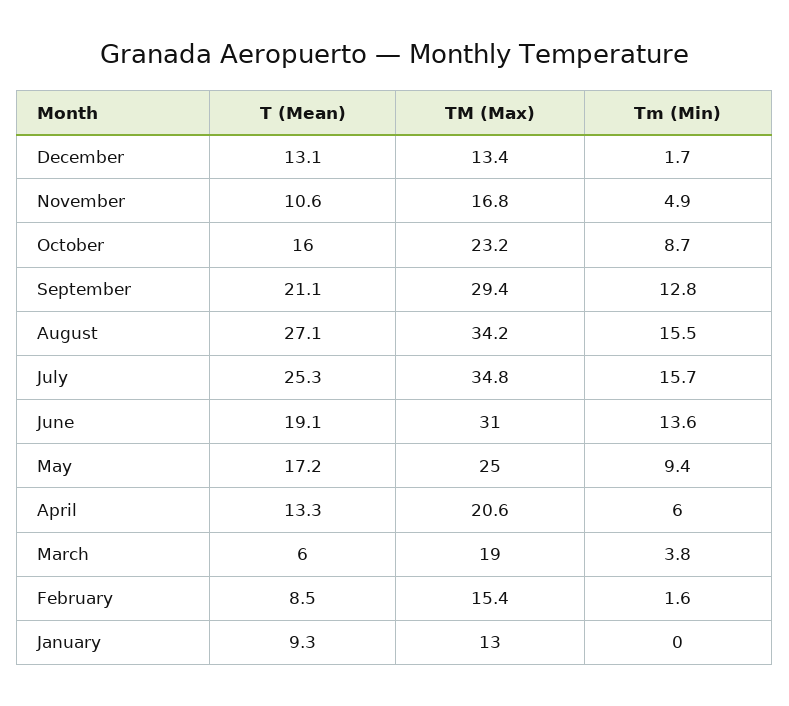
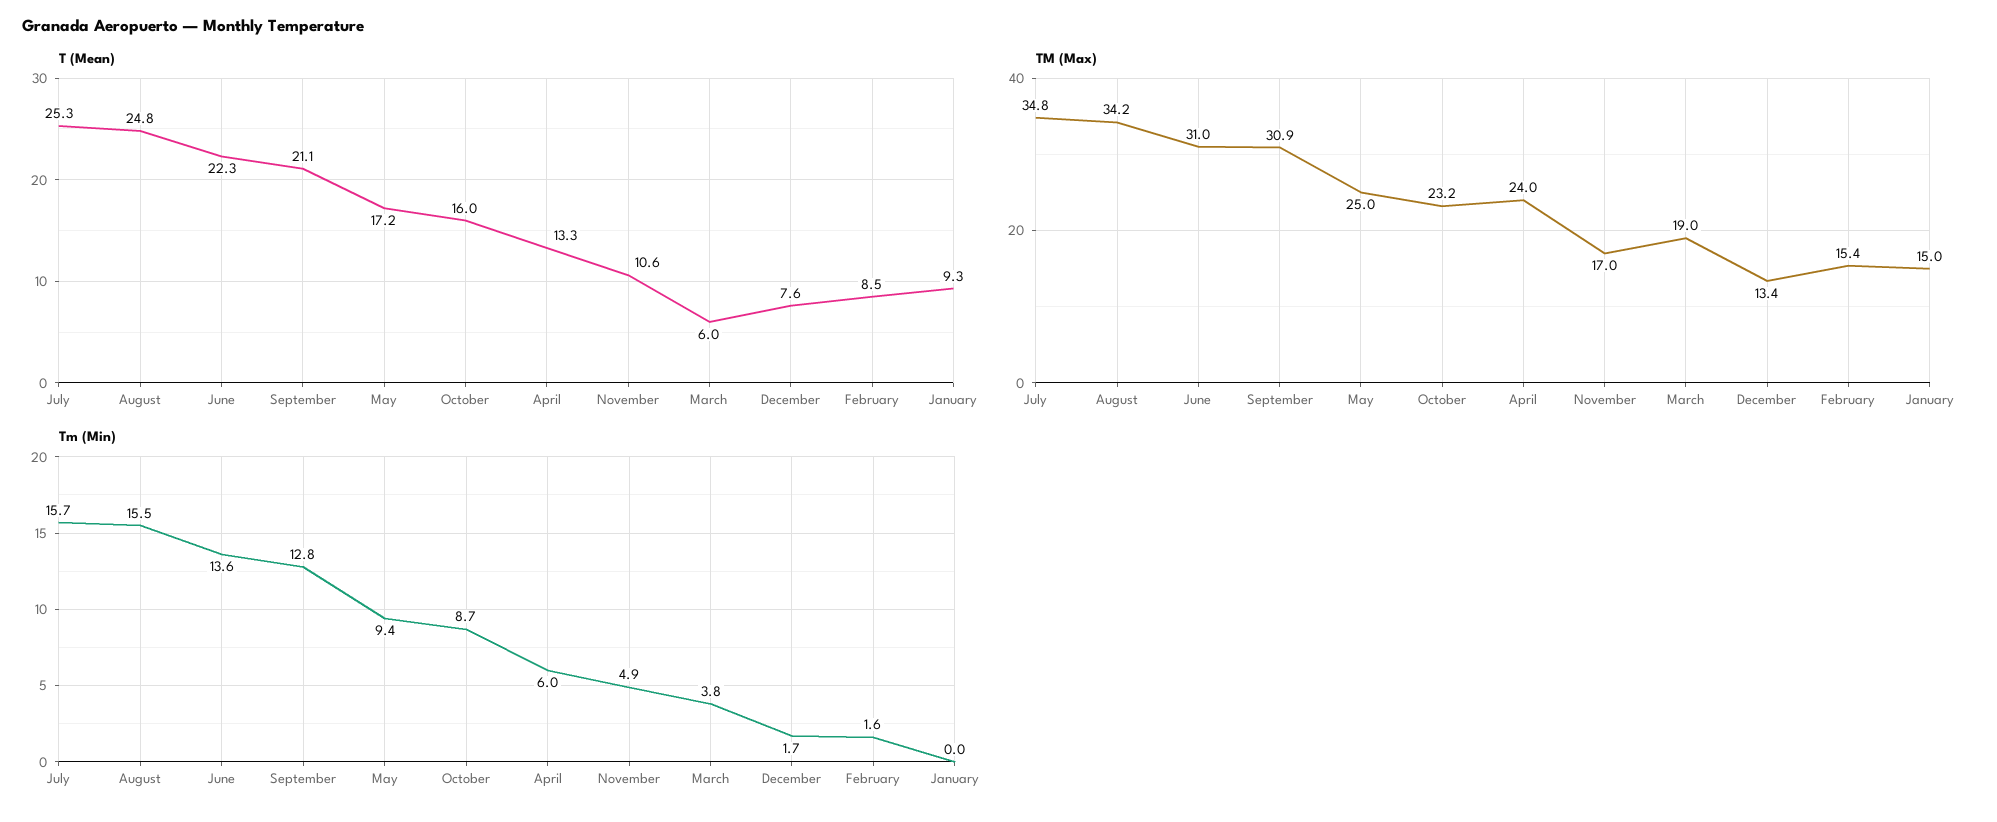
  {
    "T (Mean)": {
-     "December": 13.1,
+     "December": 7.6,
      "November": 10.6,
      "October": 16,
      "September": 21.1,
-     "August": 27.1,
+     "August": 24.8,
      "July": 25.3,
-     "June": 19.1,
+     "June": 22.3,
      "May": 17.2,
      "April": 13.3,
      "March": 6,
      "February": 8.5,
      "January": 9.3
    },
    "TM (Max)": {
      "December": 13.4,
-     "November": 16.8,
+     "November": 17,
      "October": 23.2,
-     "September": 29.4,
+     "September": 30.9,
      "August": 34.2,
      "July": 34.8,
      "June": 31,
      "May": 25,
-     "April": 20.6,
+     "April": 24,
      "March": 19,
      "February": 15.4,
-     "January": 13
+     "January": 15
    },
    "Tm (Min)": {
      "December": 1.7,
      "November": 4.9,
      "October": 8.7,
      "September": 12.8,
      "August": 15.5,
      "July": 15.7,
      "June": 13.6,
      "May": 9.4,
      "April": 6,
      "March": 3.8,
      "February": 1.6,
      "January": 0
    }
  }

